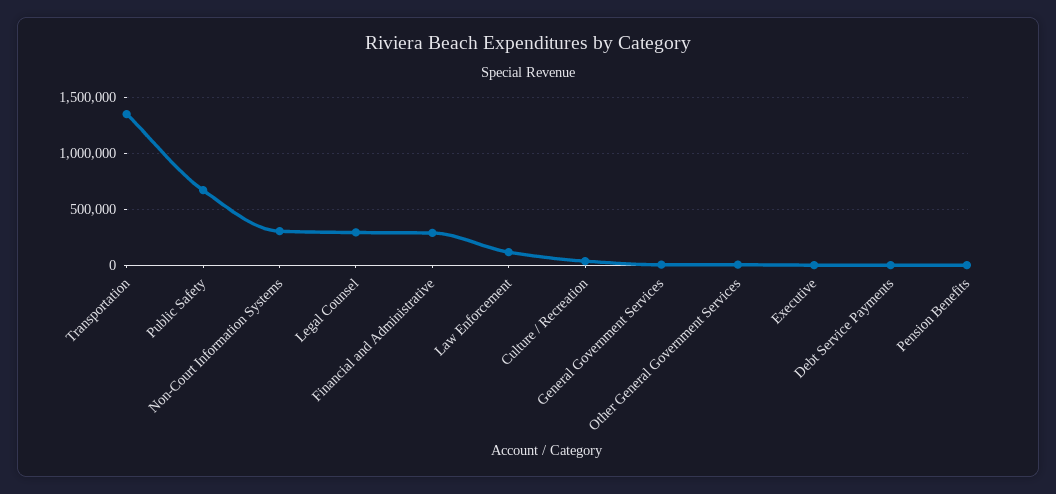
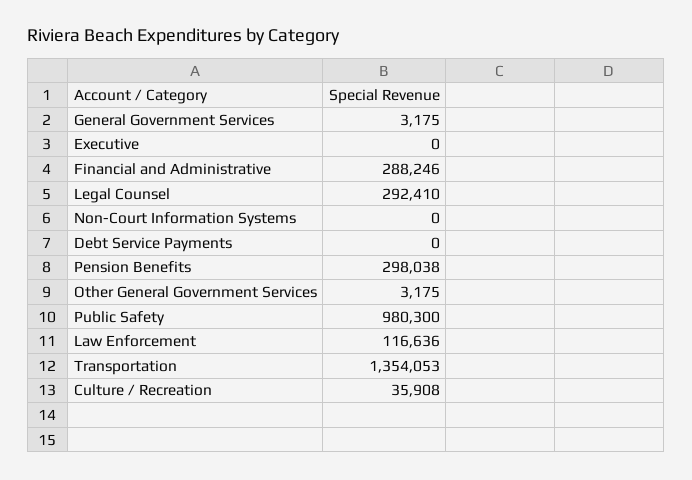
  {
    "Transportation": 1354053,
-   "Public Safety": 700000,
+   "Public Safety": 980300,
-   "Non-Court Information Systems": 300000,
+   "Non-Court Information Systems": 0,
    "Legal Counsel": 292410,
    "Financial and Administrative": 288246,
    "Law Enforcement": 116636,
    "Culture / Recreation": 35908,
    "General Government Services": 3175,
    "Other General Government Services": 3175,
    "Executive": 0,
    "Debt Service Payments": 0,
-   "Pension Benefits": 0
+   "Pension Benefits": 298038
  }

